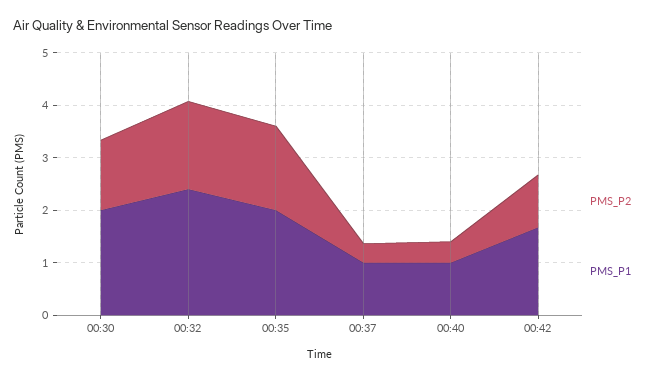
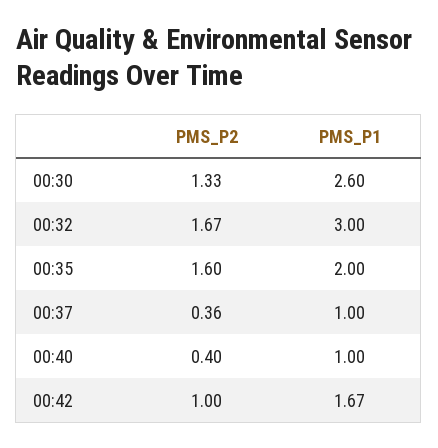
  {
    "PMS_P2": {
      "00:30": 1.33,
      "00:32": 1.67,
      "00:35": 1.6,
      "00:37": 0.36,
      "00:40": 0.4,
      "00:42": 1
    },
    "PMS_P1": {
-     "00:30": 2,
+     "00:30": 2.6,
-     "00:32": 2.4,
+     "00:32": 3,
      "00:35": 2,
      "00:37": 1,
      "00:40": 1,
      "00:42": 1.67
    }
  }

